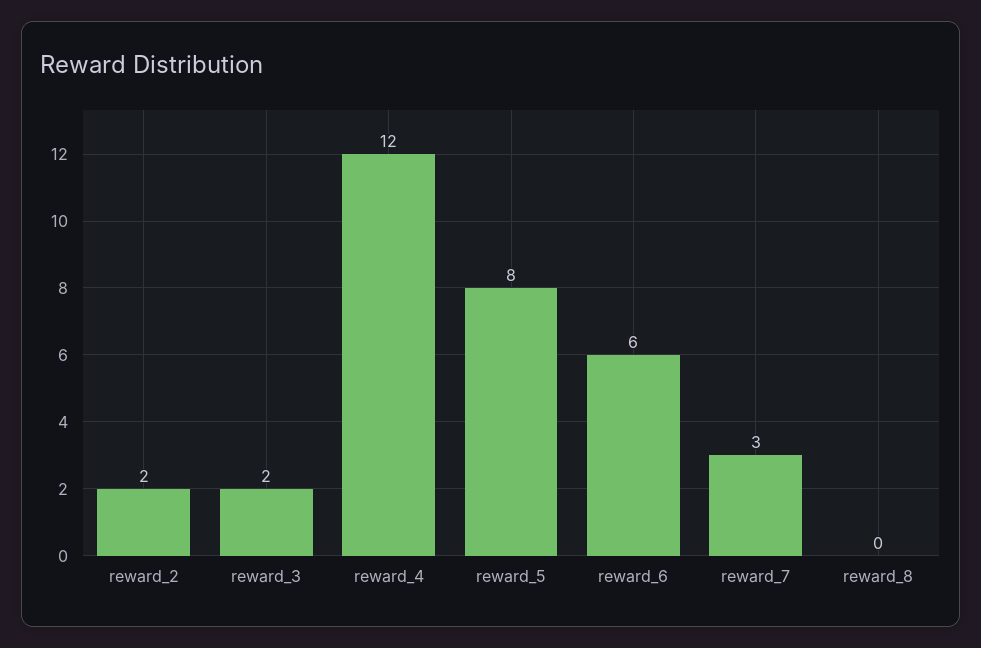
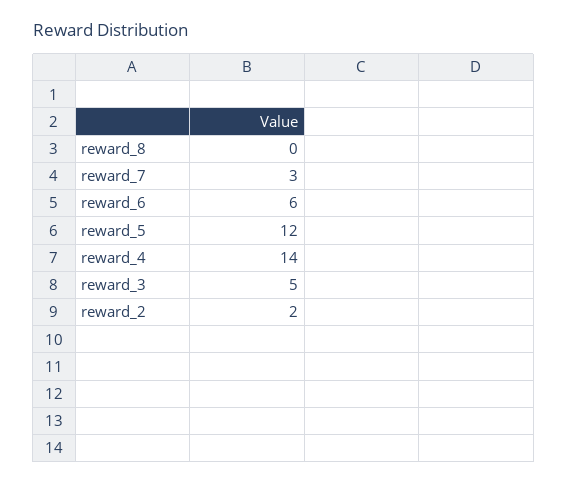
  {
    "reward_2": 2,
-   "reward_3": 2,
+   "reward_3": 5,
-   "reward_4": 12,
+   "reward_4": 14,
-   "reward_5": 8,
+   "reward_5": 12,
    "reward_6": 6,
    "reward_7": 3,
    "reward_8": 0
  }

